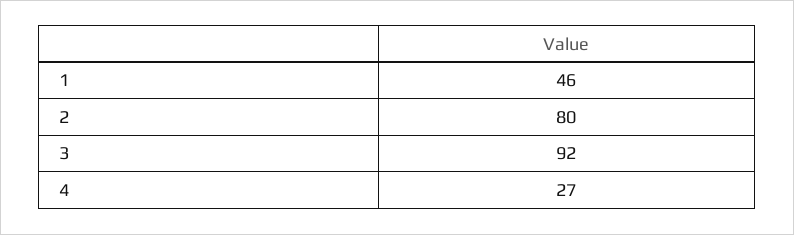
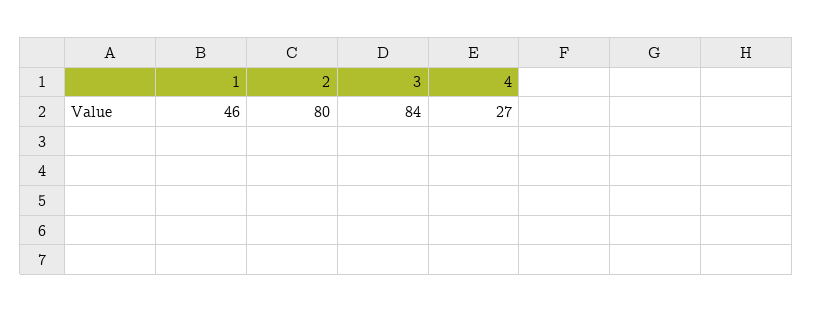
  {
    "1": 46,
    "2": 80,
-   "3": 92,
+   "3": 84,
    "4": 27
  }

